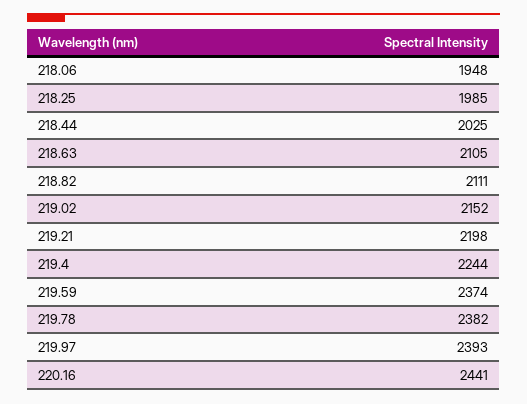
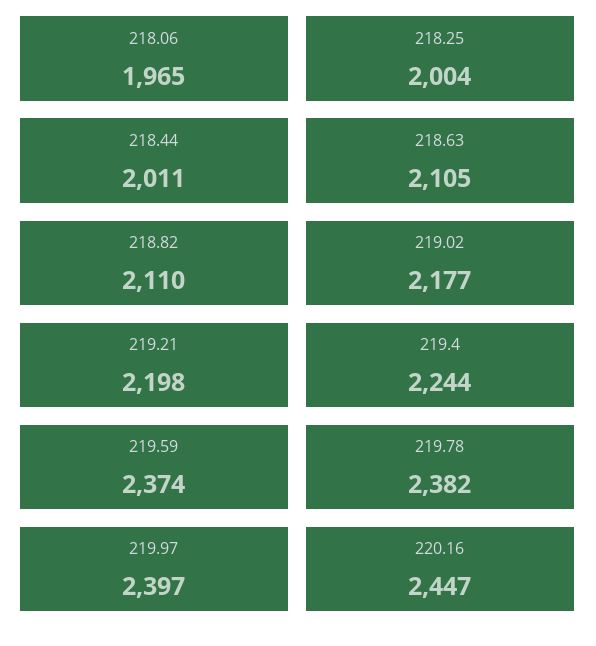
  {
-   "218.06": 1948,
+   "218.06": 1965,
-   "218.25": 1985,
+   "218.25": 2004,
-   "218.44": 2025,
+   "218.44": 2011,
    "218.63": 2105,
-   "218.82": 2111,
+   "218.82": 2110,
-   "219.02": 2152,
+   "219.02": 2177,
    "219.21": 2198,
    "219.4": 2244,
    "219.59": 2374,
    "219.78": 2382,
-   "219.97": 2393,
+   "219.97": 2397,
-   "220.16": 2441
+   "220.16": 2447
  }

